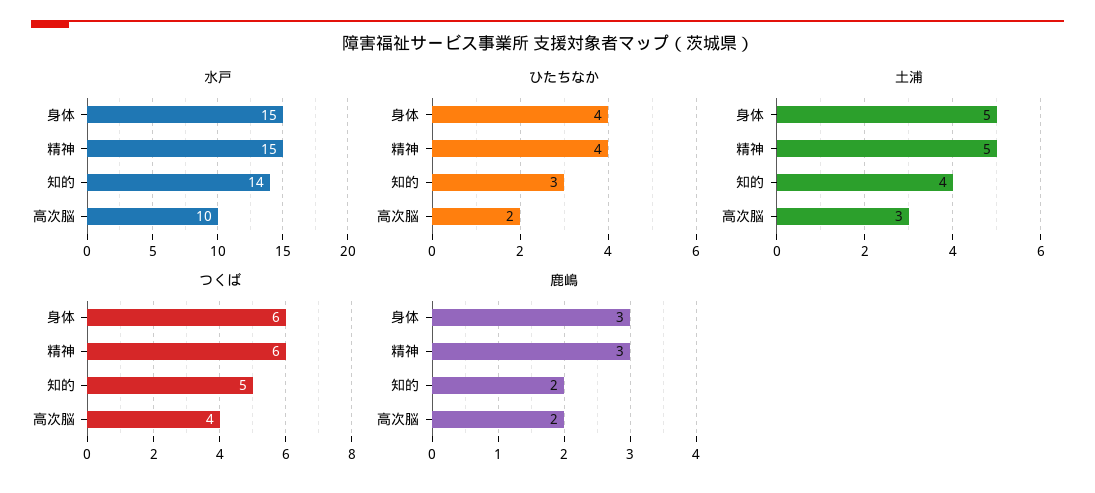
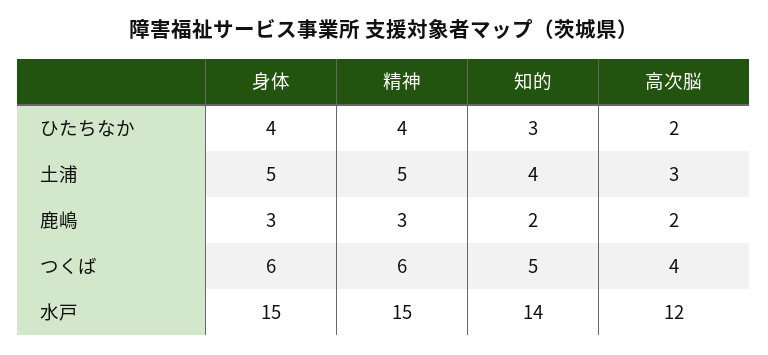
  {
    "水戸": {
      "身体": 15,
      "精神": 15,
      "知的": 14,
-     "高次脳": 10
+     "高次脳": 12
    },
    "ひたちなか": {
      "身体": 4,
      "精神": 4,
      "知的": 3,
      "高次脳": 2
    },
    "土浦": {
      "身体": 5,
      "精神": 5,
      "知的": 4,
      "高次脳": 3
    },
    "つくば": {
      "身体": 6,
      "精神": 6,
      "知的": 5,
      "高次脳": 4
    },
    "鹿嶋": {
      "身体": 3,
      "精神": 3,
      "知的": 2,
      "高次脳": 2
    }
  }

